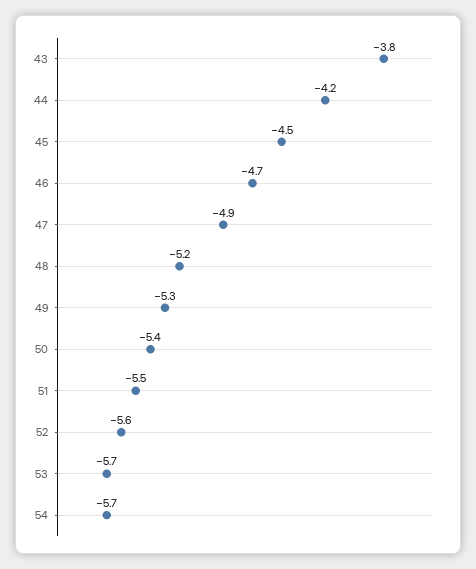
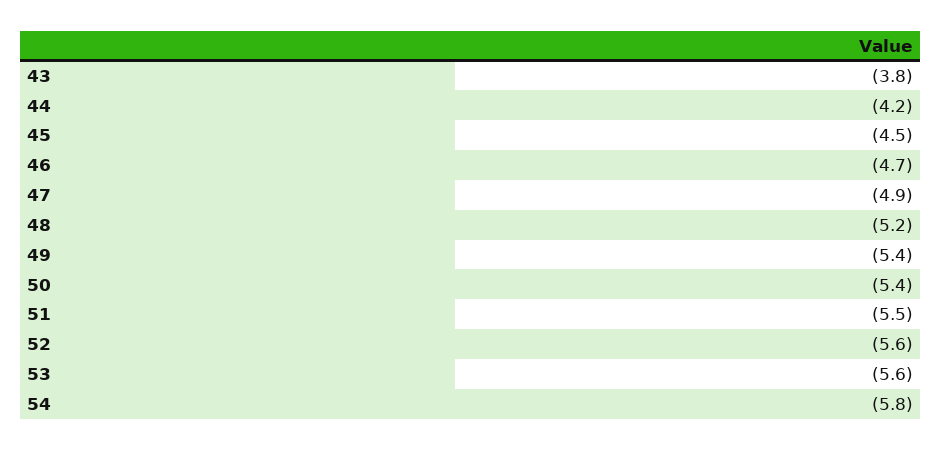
  {
    "43": -3.8,
    "44": -4.2,
    "45": -4.5,
    "46": -4.7,
    "47": -4.9,
    "48": -5.2,
-   "49": -5.3,
+   "49": -5.4,
    "50": -5.4,
    "51": -5.5,
    "52": -5.6,
-   "53": -5.7,
+   "53": -5.6,
-   "54": -5.7
+   "54": -5.8
  }

